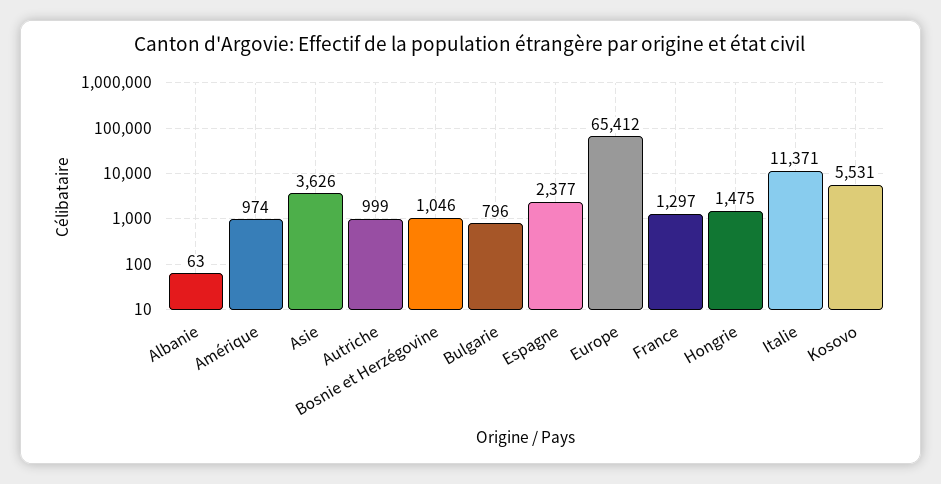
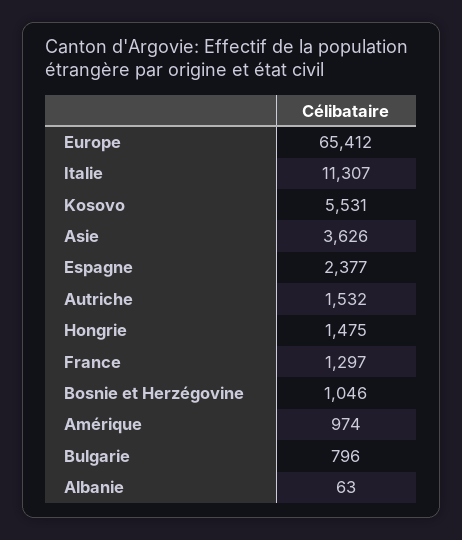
  {
    "Albanie": 63,
    "Amérique": 974,
    "Asie": 3626,
-   "Autriche": 999,
+   "Autriche": 1532,
    "Bosnie et Herzégovine": 1046,
    "Bulgarie": 796,
    "Espagne": 2377,
    "Europe": 65412,
    "France": 1297,
    "Hongrie": 1475,
-   "Italie": 11371,
+   "Italie": 11307,
    "Kosovo": 5531
  }

